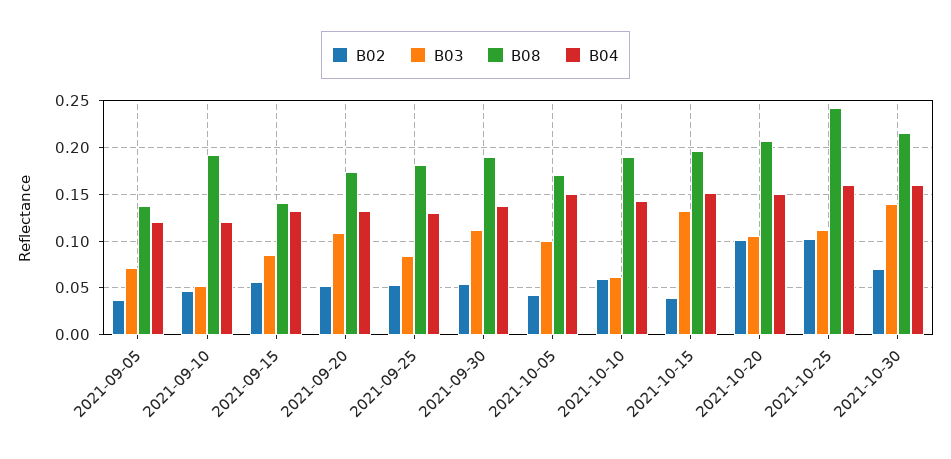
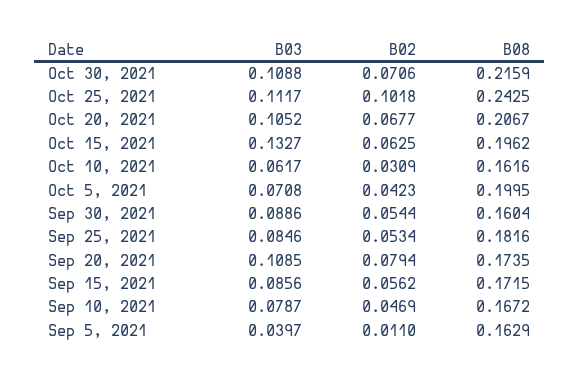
  {
    "B02": {
-     "2021-09-05": 0.04,
+     "2021-09-05": 0.011,
      "2021-09-10": 0.0469,
      "2021-09-15": 0.0562,
-     "2021-09-20": 0.05,
+     "2021-09-20": 0.0794,
      "2021-09-25": 0.0534,
      "2021-09-30": 0.0544,
      "2021-10-05": 0.0423,
-     "2021-10-10": 0.06,
+     "2021-10-10": 0.0309,
-     "2021-10-15": 0.04,
+     "2021-10-15": 0.0625,
-     "2021-10-20": 0.1,
+     "2021-10-20": 0.0677,
      "2021-10-25": 0.1018,
      "2021-10-30": 0.0706
    },
    "B03": {
-     "2021-09-05": 0.07,
+     "2021-09-05": 0.0397,
-     "2021-09-10": 0.05,
+     "2021-09-10": 0.0787,
      "2021-09-15": 0.0856,
      "2021-09-20": 0.1085,
      "2021-09-25": 0.0846,
-     "2021-09-30": 0.11,
+     "2021-09-30": 0.0886,
-     "2021-10-05": 0.1,
+     "2021-10-05": 0.0708,
      "2021-10-10": 0.0617,
      "2021-10-15": 0.1327,
      "2021-10-20": 0.1052,
      "2021-10-25": 0.1117,
-     "2021-10-30": 0.14
+     "2021-10-30": 0.1088
    },
    "B08": {
-     "2021-09-05": 0.14,
+     "2021-09-05": 0.1629,
-     "2021-09-10": 0.19,
+     "2021-09-10": 0.1672,
-     "2021-09-15": 0.14,
+     "2021-09-15": 0.1715,
      "2021-09-20": 0.1735,
      "2021-09-25": 0.1816,
-     "2021-09-30": 0.19,
+     "2021-09-30": 0.1604,
-     "2021-10-05": 0.17,
+     "2021-10-05": 0.1995,
-     "2021-10-10": 0.19,
+     "2021-10-10": 0.1616,
      "2021-10-15": 0.1962,
      "2021-10-20": 0.2067,
      "2021-10-25": 0.2425,
      "2021-10-30": 0.2159
-   },
+   }
-   "B04": {
-     "2021-09-05": 0.12,
-     "2021-09-10": 0.12,
-     "2021-09-15": 0.13,
-     "2021-09-20": 0.13,
-     "2021-09-25": 0.13,
-     "2021-09-30": 0.14,
-     "2021-10-05": 0.15,
-     "2021-10-10": 0.14,
-     "2021-10-15": 0.15,
-     "2021-10-20": 0.15,
-     "2021-10-25": 0.16,
-     "2021-10-30": 0.16
-   }
  }

